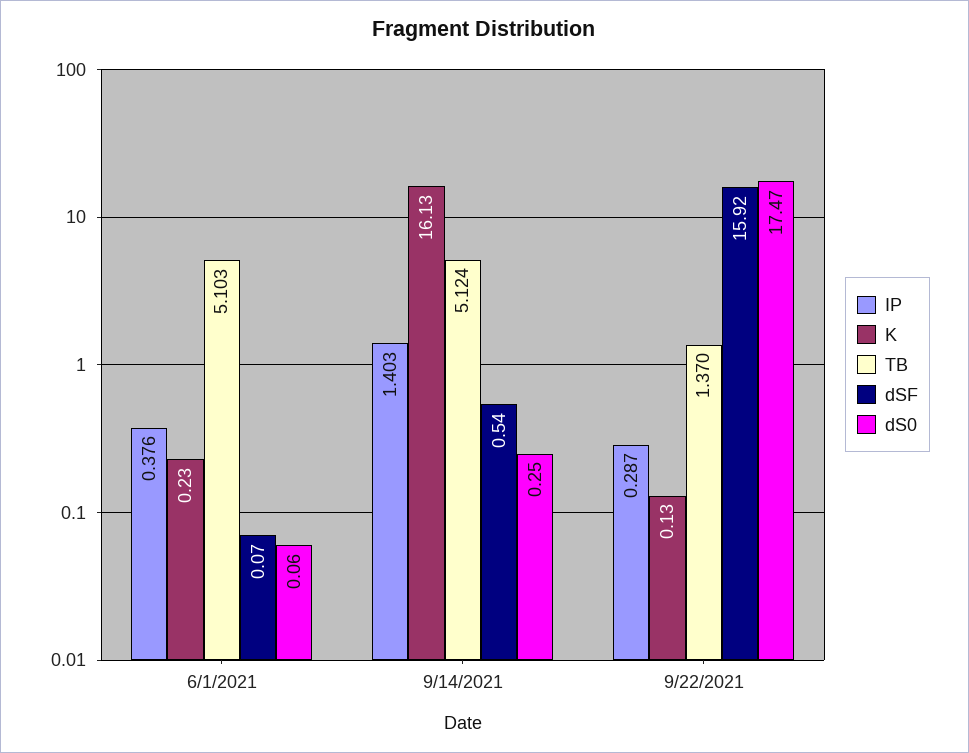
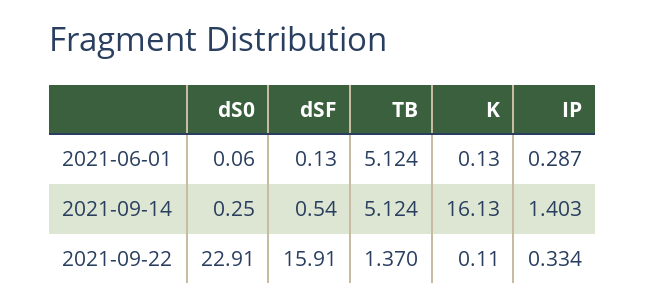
  {
    "IP": {
-     "6/1/2021": 0.376,
+     "6/1/2021": 0.287,
      "9/14/2021": 1.403,
-     "9/22/2021": 0.287
+     "9/22/2021": 0.334
    },
    "K": {
-     "6/1/2021": 0.23,
+     "6/1/2021": 0.13,
      "9/14/2021": 16.13,
-     "9/22/2021": 0.13
+     "9/22/2021": 0.11
    },
    "TB": {
-     "6/1/2021": 5.103,
+     "6/1/2021": 5.124,
      "9/14/2021": 5.124,
      "9/22/2021": 1.37
    },
    "dSF": {
-     "6/1/2021": 0.07,
+     "6/1/2021": 0.13,
      "9/14/2021": 0.54,
-     "9/22/2021": 15.92
+     "9/22/2021": 15.91
    },
    "dS0": {
      "6/1/2021": 0.06,
      "9/14/2021": 0.25,
-     "9/22/2021": 17.47
+     "9/22/2021": 22.91
    }
  }

